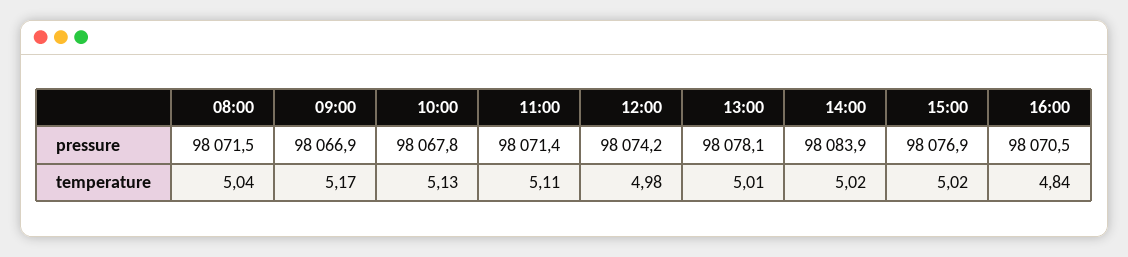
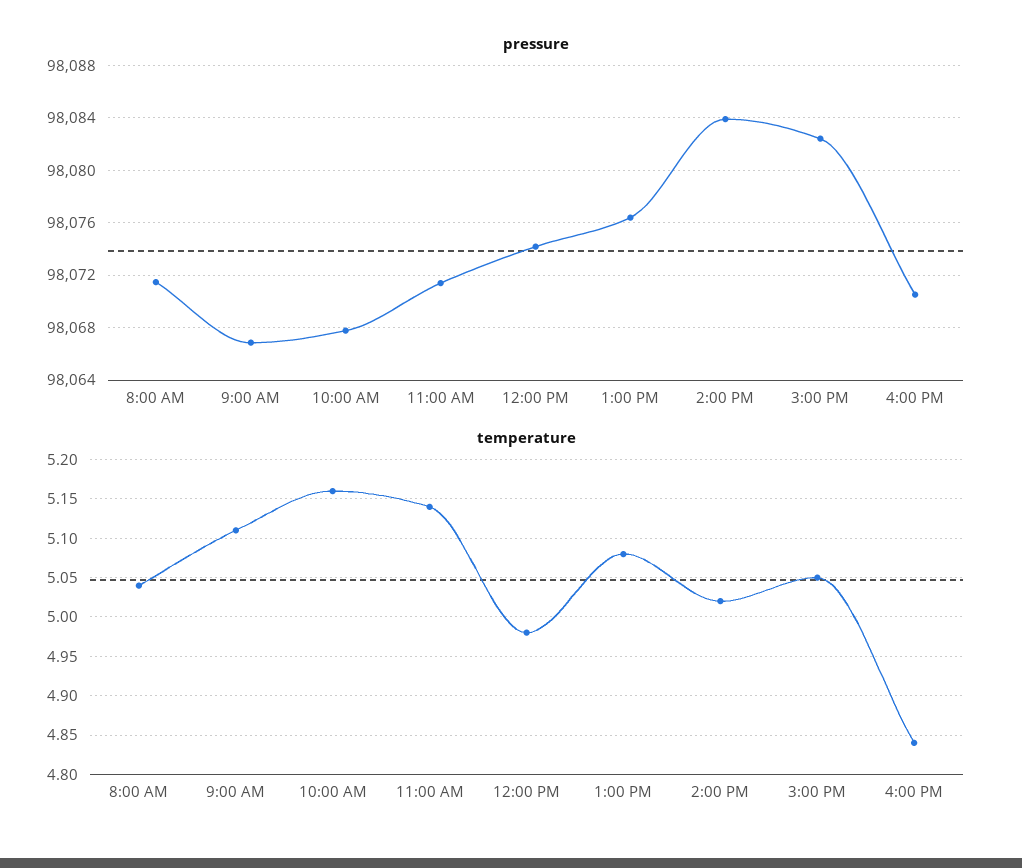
  {
    "pressure": {
      "08:00": 98071.5,
      "09:00": 98066.9,
      "10:00": 98067.8,
      "11:00": 98071.4,
      "12:00": 98074.2,
-     "13:00": 98078.1,
+     "13:00": 98076.5,
      "14:00": 98083.9,
-     "15:00": 98076.9,
+     "15:00": 98082.5,
      "16:00": 98070.5
    },
    "temperature": {
      "08:00": 5.04,
-     "09:00": 5.17,
+     "09:00": 5.11,
-     "10:00": 5.13,
+     "10:00": 5.16,
-     "11:00": 5.11,
+     "11:00": 5.14,
      "12:00": 4.98,
-     "13:00": 5.01,
+     "13:00": 5.08,
      "14:00": 5.02,
-     "15:00": 5.02,
+     "15:00": 5.05,
      "16:00": 4.84
    }
  }

